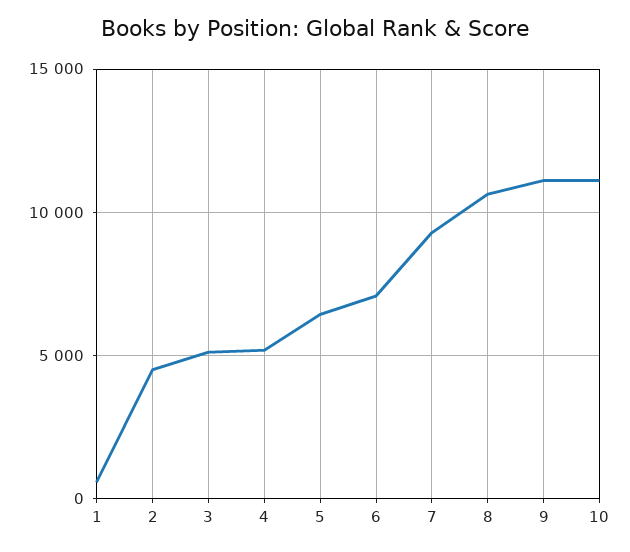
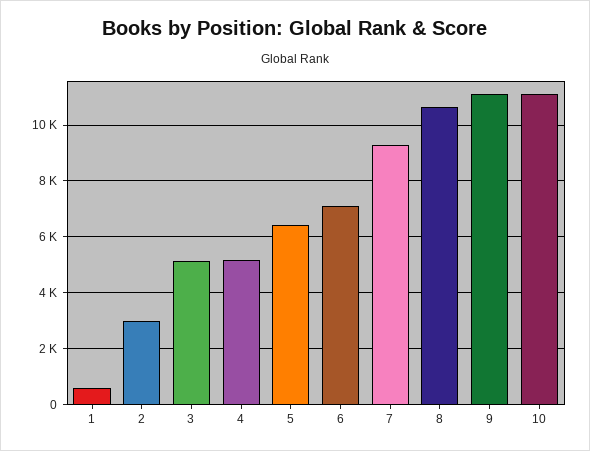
  {
    "1": 500,
-   "2": 4500,
+   "2": 3000,
    "3": 5000,
    "4": 5250,
    "5": 6500,
    "6": 7000,
    "7": 9250,
    "8": 10750,
    "9": 11000,
    "10": 11000
  }

